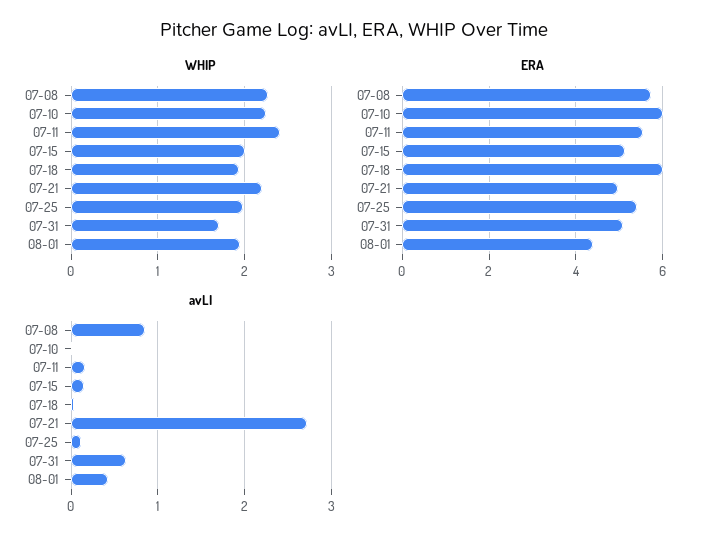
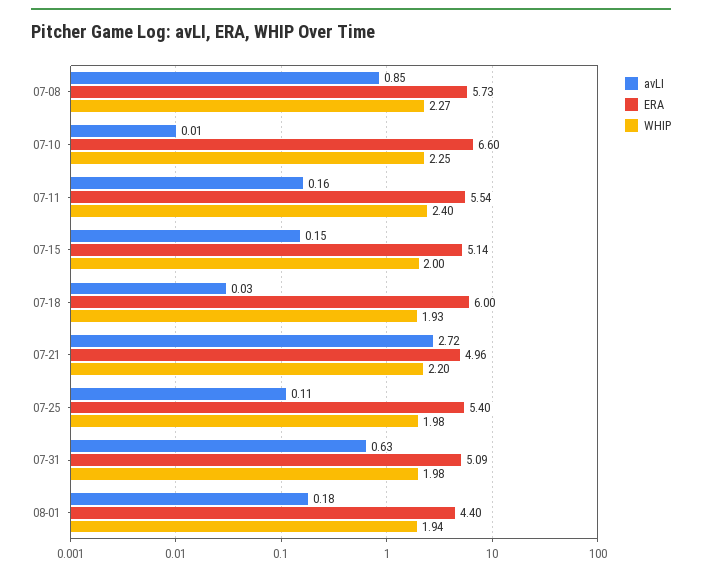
  {
    "WHIP": {
      "07-08": 2.27,
      "07-10": 2.25,
      "07-11": 2.4,
      "07-15": 2,
      "07-18": 1.93,
      "07-21": 2.2,
      "07-25": 1.98,
-     "07-31": 1.7,
+     "07-31": 1.98,
      "08-01": 1.94
    },
    "ERA": {
      "07-08": 5.73,
-     "07-10": 6,
+     "07-10": 6.6,
      "07-11": 5.54,
      "07-15": 5.14,
      "07-18": 6,
      "07-21": 4.96,
      "07-25": 5.4,
      "07-31": 5.09,
      "08-01": 4.4
    },
    "avLI": {
      "07-08": 0.85,
      "07-10": 0.01,
      "07-11": 0.16,
      "07-15": 0.15,
      "07-18": 0.03,
      "07-21": 2.72,
      "07-25": 0.11,
      "07-31": 0.63,
-     "08-01": 0.4
+     "08-01": 0.18
    }
  }

